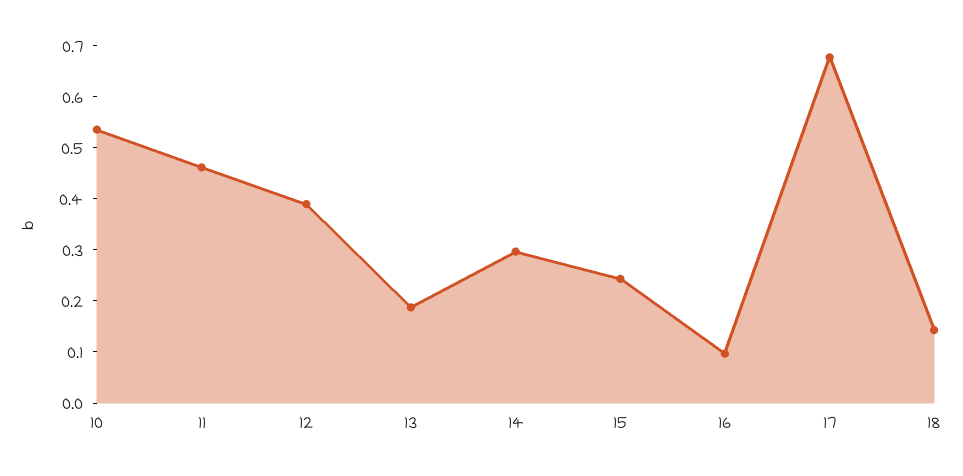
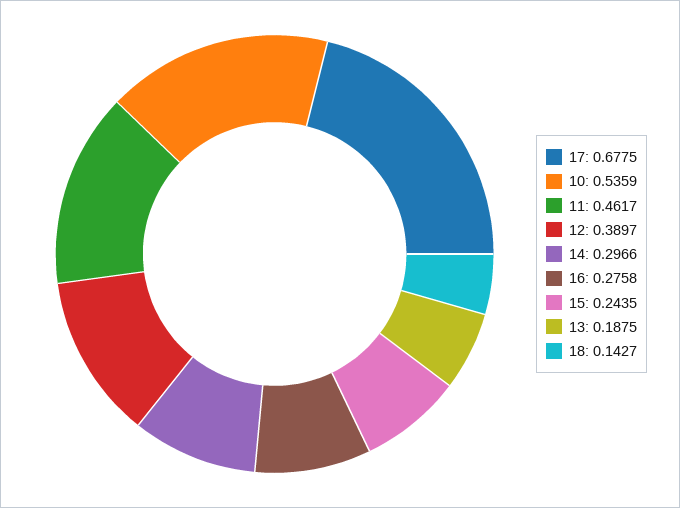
  {
    "10": 0.5359,
    "11": 0.4617,
    "12": 0.3897,
    "13": 0.1875,
    "14": 0.2966,
    "15": 0.2435,
-   "16": 0.1,
+   "16": 0.2758,
    "17": 0.6775,
    "18": 0.1427
  }

